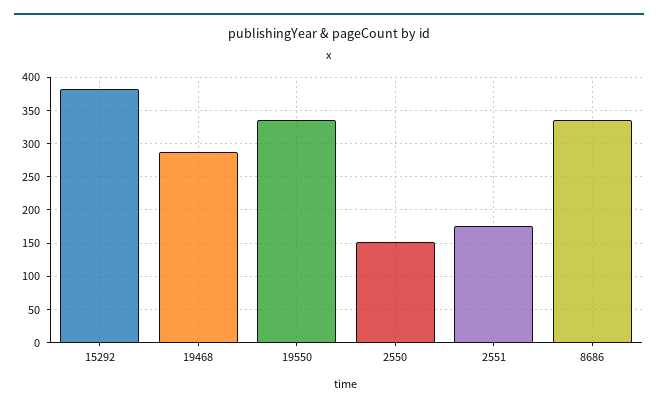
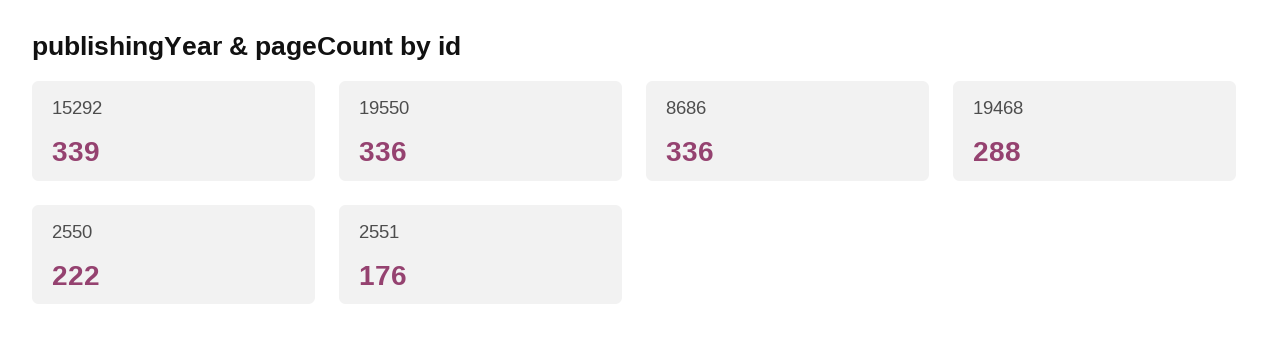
  {
-   "15292": 380,
+   "15292": 339,
    "19468": 288,
    "19550": 336,
-   "2550": 150,
+   "2550": 222,
    "2551": 176,
    "8686": 336
  }

